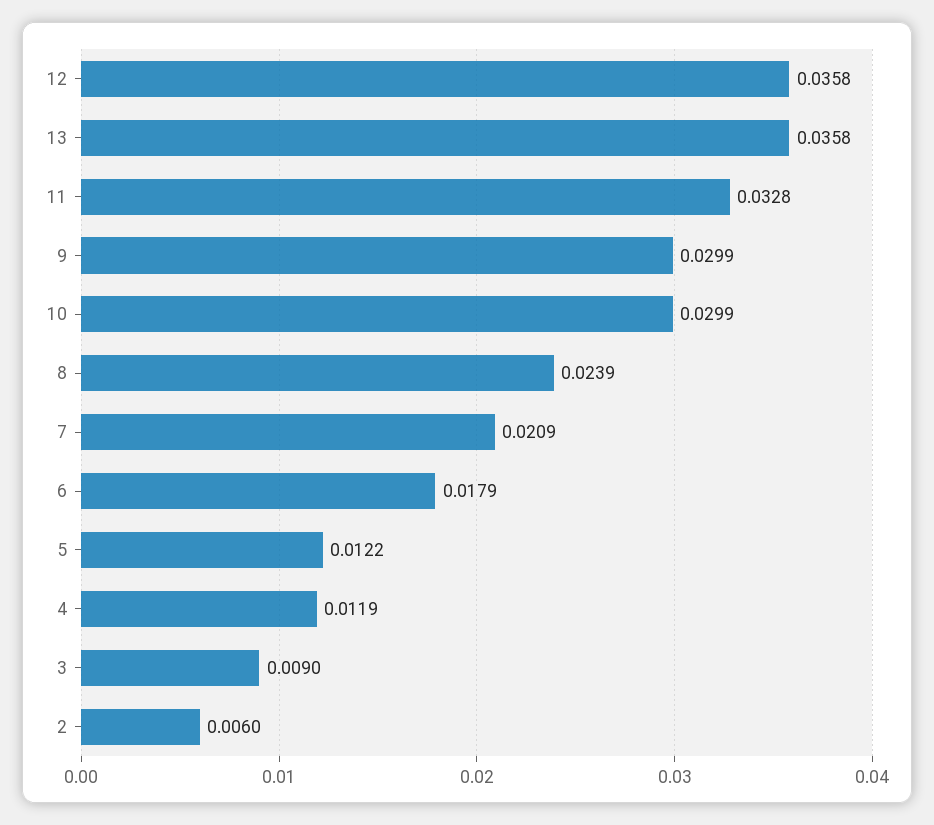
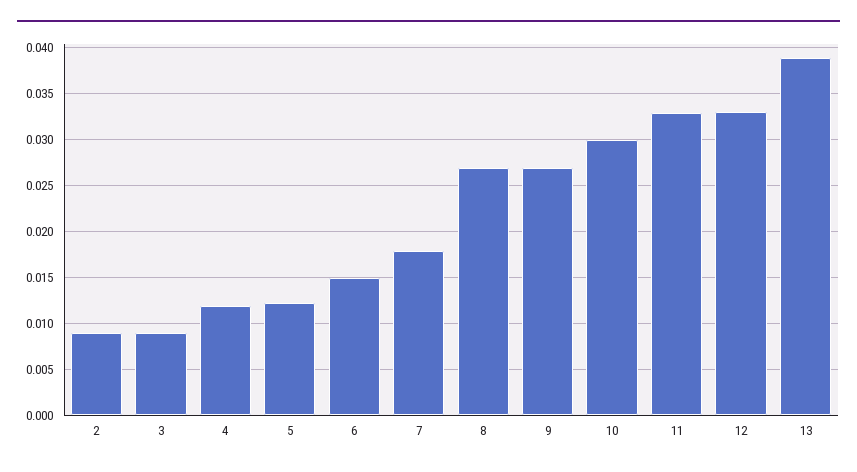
  {
-   "12": 0.0358,
+   "12": 0.033,
-   "13": 0.0358,
+   "13": 0.039,
    "11": 0.0328,
-   "9": 0.0299,
+   "9": 0.027,
    "10": 0.0299,
-   "8": 0.0239,
+   "8": 0.027,
-   "7": 0.0209,
+   "7": 0.018,
-   "6": 0.0179,
+   "6": 0.015,
    "5": 0.0122,
    "4": 0.0119,
    "3": 0.009,
-   "2": 0.006
+   "2": 0.009
  }

